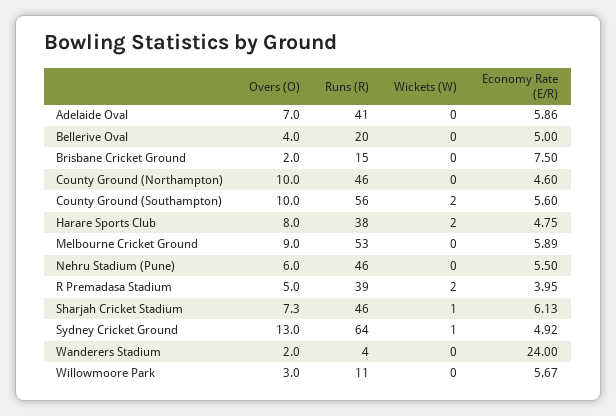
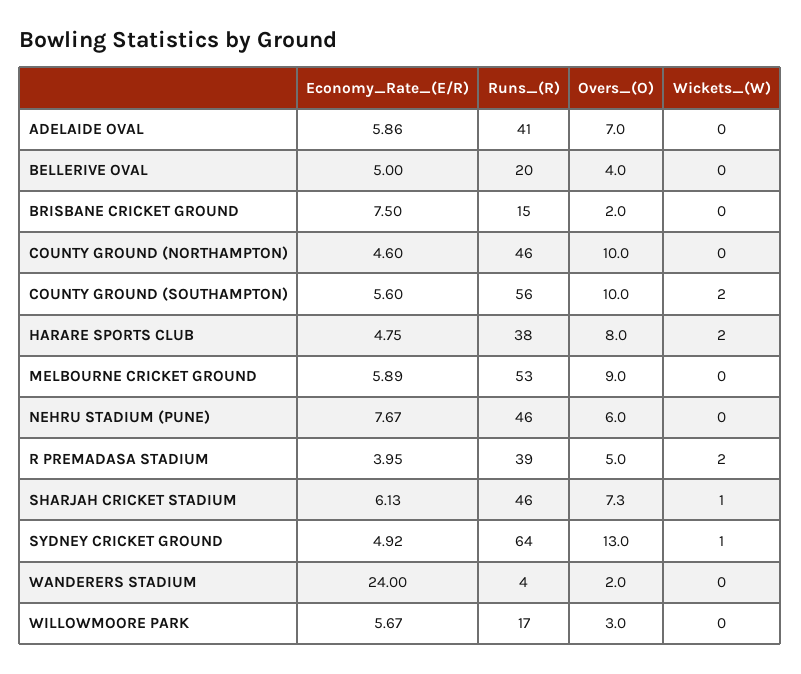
  {
    "Overs (O)": {
      "Adelaide Oval": 7,
      "Bellerive Oval": 4,
      "Brisbane Cricket Ground": 2,
      "County Ground (Northampton)": 10,
      "County Ground (Southampton)": 10,
      "Harare Sports Club": 8,
      "Melbourne Cricket Ground": 9,
      "Nehru Stadium (Pune)": 6,
      "R Premadasa Stadium": 5,
      "Sharjah Cricket Stadium": 7.3,
      "Sydney Cricket Ground": 13,
      "Wanderers Stadium": 2,
      "Willowmoore Park": 3
    },
    "Runs (R)": {
      "Adelaide Oval": 41,
      "Bellerive Oval": 20,
      "Brisbane Cricket Ground": 15,
      "County Ground (Northampton)": 46,
      "County Ground (Southampton)": 56,
      "Harare Sports Club": 38,
      "Melbourne Cricket Ground": 53,
      "Nehru Stadium (Pune)": 46,
      "R Premadasa Stadium": 39,
      "Sharjah Cricket Stadium": 46,
      "Sydney Cricket Ground": 64,
      "Wanderers Stadium": 4,
-     "Willowmoore Park": 11
+     "Willowmoore Park": 17
    },
    "Wickets (W)": {
      "Adelaide Oval": 0,
      "Bellerive Oval": 0,
      "Brisbane Cricket Ground": 0,
      "County Ground (Northampton)": 0,
      "County Ground (Southampton)": 2,
      "Harare Sports Club": 2,
      "Melbourne Cricket Ground": 0,
      "Nehru Stadium (Pune)": 0,
      "R Premadasa Stadium": 2,
      "Sharjah Cricket Stadium": 1,
      "Sydney Cricket Ground": 1,
      "Wanderers Stadium": 0,
      "Willowmoore Park": 0
    },
    "Economy Rate (E/R)": {
      "Adelaide Oval": 5.86,
      "Bellerive Oval": 5,
      "Brisbane Cricket Ground": 7.5,
      "County Ground (Northampton)": 4.6,
      "County Ground (Southampton)": 5.6,
      "Harare Sports Club": 4.75,
      "Melbourne Cricket Ground": 5.89,
-     "Nehru Stadium (Pune)": 5.5,
+     "Nehru Stadium (Pune)": 7.67,
      "R Premadasa Stadium": 3.95,
      "Sharjah Cricket Stadium": 6.13,
      "Sydney Cricket Ground": 4.92,
      "Wanderers Stadium": 24,
      "Willowmoore Park": 5.67
    }
  }

